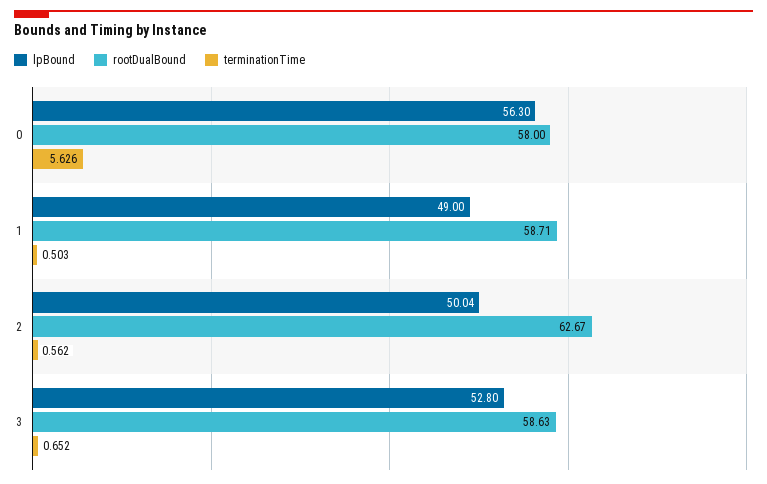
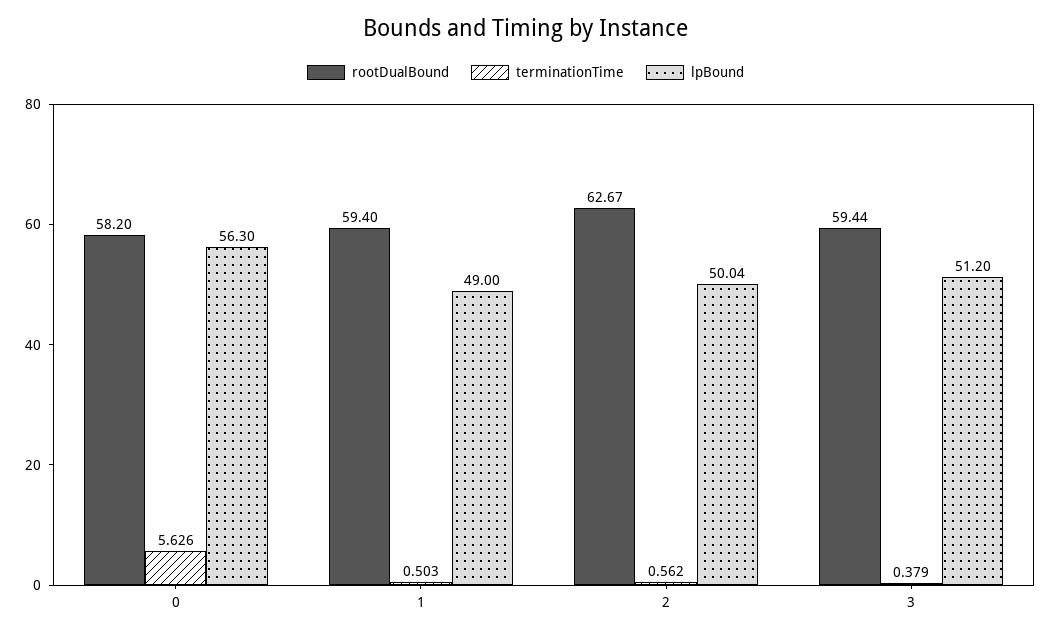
  {
    "lpBound": {
      "0": 56.3,
      "1": 49,
      "2": 50.04,
-     "3": 52.8
+     "3": 51.2
    },
    "rootDualBound": {
-     "0": 58,
+     "0": 58.2,
-     "1": 58.71,
+     "1": 59.4,
      "2": 62.67,
-     "3": 58.63
+     "3": 59.44
    },
    "terminationTime": {
      "0": 5.626,
      "1": 0.503,
      "2": 0.562,
-     "3": 0.652
+     "3": 0.379
    }
  }

